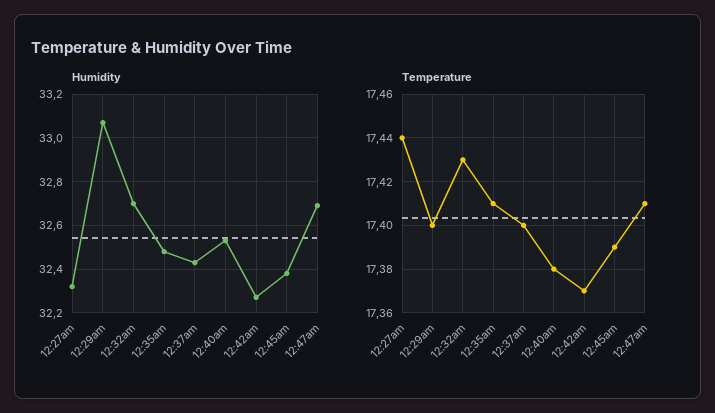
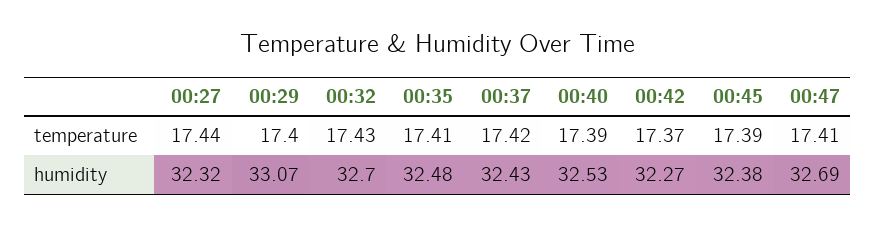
  {
    "Humidity": {
      "12:27am": 32.32,
      "12:29am": 33.07,
      "12:32am": 32.7,
      "12:35am": 32.48,
      "12:37am": 32.43,
      "12:40am": 32.53,
      "12:42am": 32.27,
      "12:45am": 32.38,
      "12:47am": 32.69
    },
    "Temperature": {
      "12:27am": 17.44,
      "12:29am": 17.4,
      "12:32am": 17.43,
      "12:35am": 17.41,
-     "12:37am": 17.4,
+     "12:37am": 17.42,
-     "12:40am": 17.38,
+     "12:40am": 17.39,
      "12:42am": 17.37,
      "12:45am": 17.39,
      "12:47am": 17.41
    }
  }

